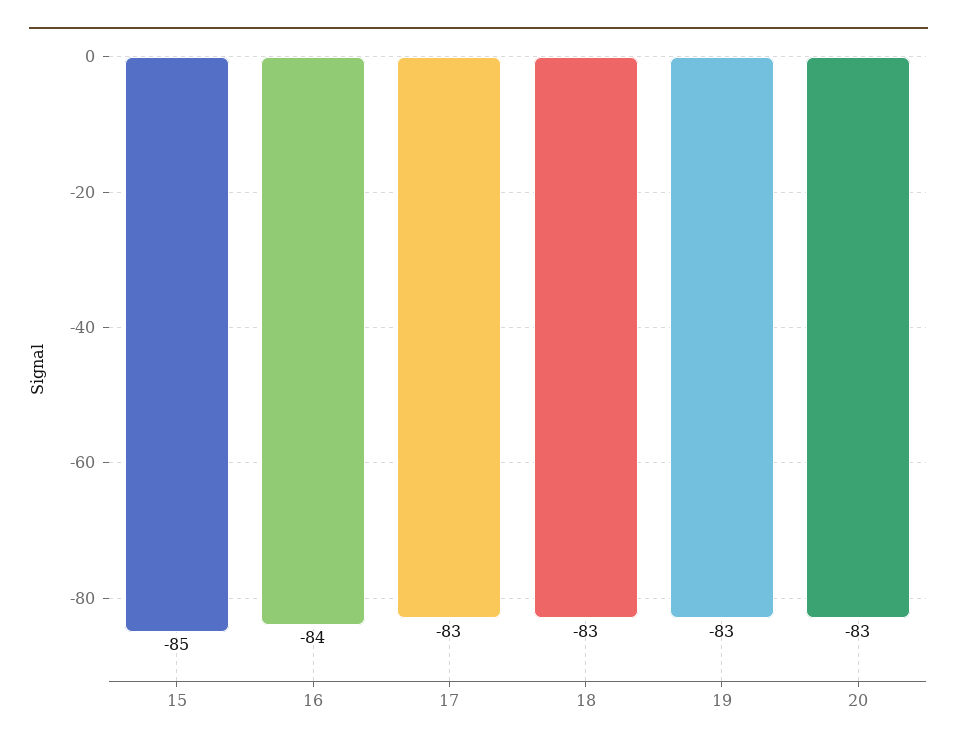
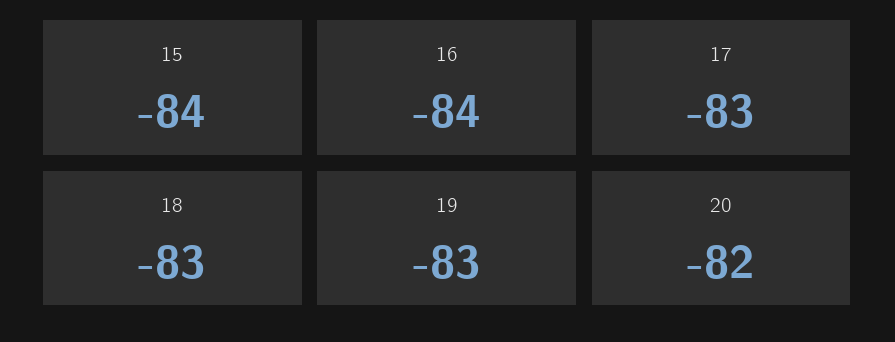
  {
-   "15": -85,
+   "15": -84,
    "16": -84,
    "17": -83,
    "18": -83,
    "19": -83,
-   "20": -83
+   "20": -82
  }

